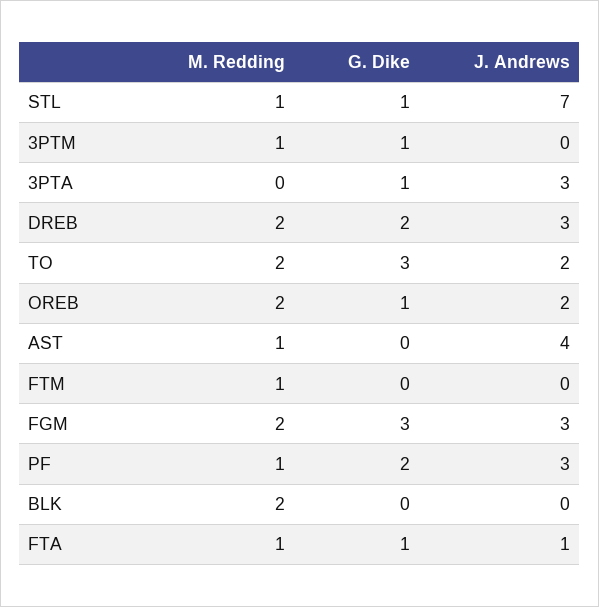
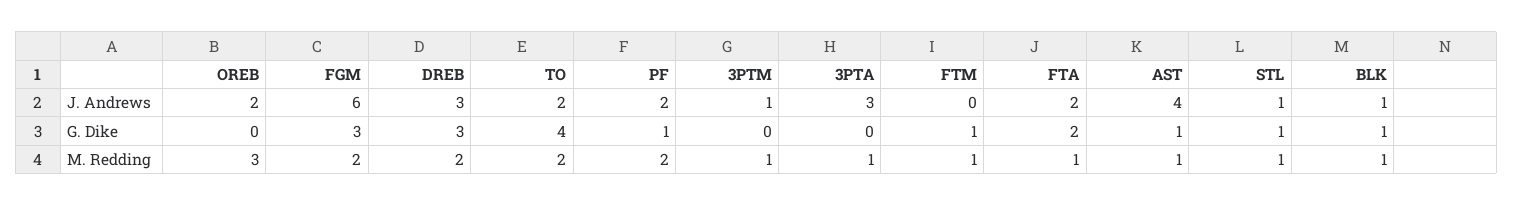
  {
    "M. Redding": {
      "STL": 1,
      "3PTM": 1,
-     "3PTA": 0,
+     "3PTA": 1,
      "DREB": 2,
      "TO": 2,
-     "OREB": 2,
+     "OREB": 3,
      "AST": 1,
      "FTM": 1,
      "FGM": 2,
-     "PF": 1,
+     "PF": 2,
-     "BLK": 2,
+     "BLK": 1,
      "FTA": 1
    },
    "G. Dike": {
      "STL": 1,
-     "3PTM": 1,
+     "3PTM": 0,
-     "3PTA": 1,
+     "3PTA": 0,
-     "DREB": 2,
+     "DREB": 3,
-     "TO": 3,
+     "TO": 4,
-     "OREB": 1,
+     "OREB": 0,
-     "AST": 0,
+     "AST": 1,
-     "FTM": 0,
+     "FTM": 1,
      "FGM": 3,
-     "PF": 2,
+     "PF": 1,
-     "BLK": 0,
+     "BLK": 1,
-     "FTA": 1
+     "FTA": 2
    },
    "J. Andrews": {
-     "STL": 7,
+     "STL": 1,
-     "3PTM": 0,
+     "3PTM": 1,
      "3PTA": 3,
      "DREB": 3,
      "TO": 2,
      "OREB": 2,
      "AST": 4,
      "FTM": 0,
-     "FGM": 3,
+     "FGM": 6,
-     "PF": 3,
+     "PF": 2,
-     "BLK": 0,
+     "BLK": 1,
-     "FTA": 1
+     "FTA": 2
    }
  }

